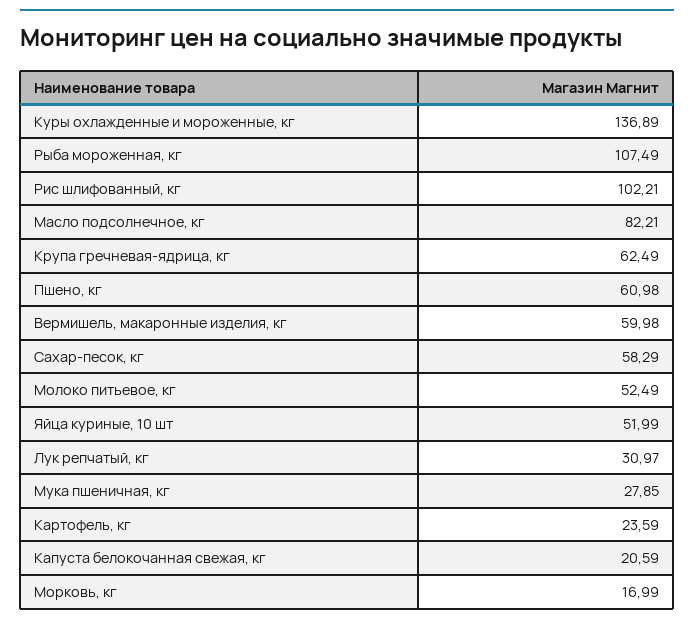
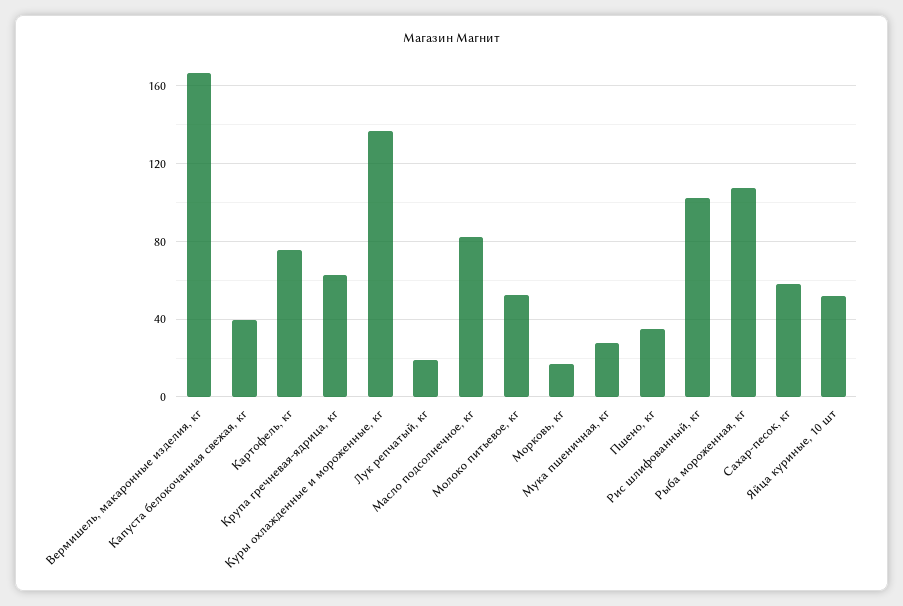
  {
    "Куры охлажденные и мороженные, кг": 136.89,
    "Рыба мороженная, кг": 107.49,
    "Рис шлифованный, кг": 102.21,
    "Масло подсолнечное, кг": 82.21,
    "Крупа гречневая-ядрица, кг": 62.49,
-   "Пшено, кг": 60.98,
+   "Пшено, кг": 35,
-   "Вермишель, макаронные изделия, кг": 59.98,
+   "Вермишель, макаронные изделия, кг": 165,
    "Сахар-песок, кг": 58.29,
    "Молоко питьевое, кг": 52.49,
    "Яйца куриные, 10 шт": 51.99,
-   "Лук репчатый, кг": 30.97,
+   "Лук репчатый, кг": 20,
    "Мука пшеничная, кг": 27.85,
-   "Картофель, кг": 23.59,
+   "Картофель, кг": 75,
-   "Капуста белокочанная свежая, кг": 20.59,
+   "Капуста белокочанная свежая, кг": 40,
    "Морковь, кг": 16.99
  }

